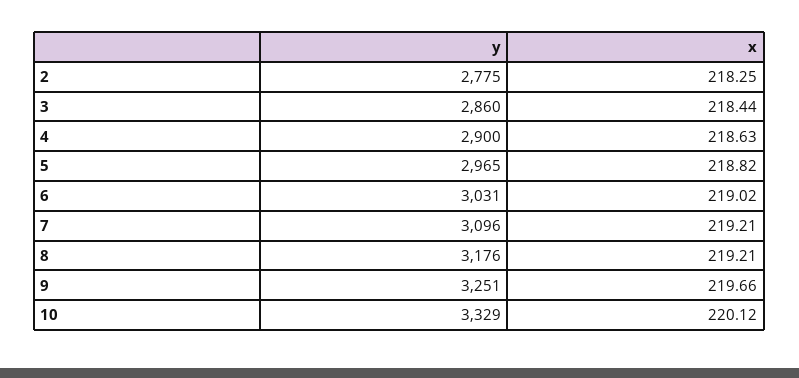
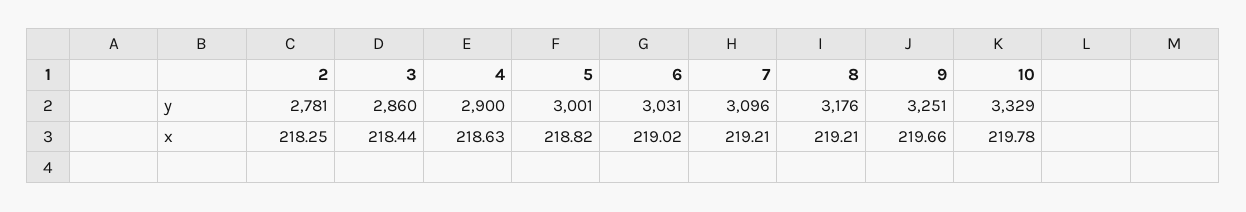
  {
    "y": {
-     "2": 2775,
+     "2": 2781,
      "3": 2860,
      "4": 2900,
-     "5": 2965,
+     "5": 3001,
      "6": 3031,
      "7": 3096,
      "8": 3176,
      "9": 3251,
      "10": 3329
    },
    "x": {
      "2": 218.25,
      "3": 218.44,
      "4": 218.63,
      "5": 218.82,
      "6": 219.02,
      "7": 219.21,
      "8": 219.21,
      "9": 219.66,
-     "10": 220.12
+     "10": 219.78
    }
  }

